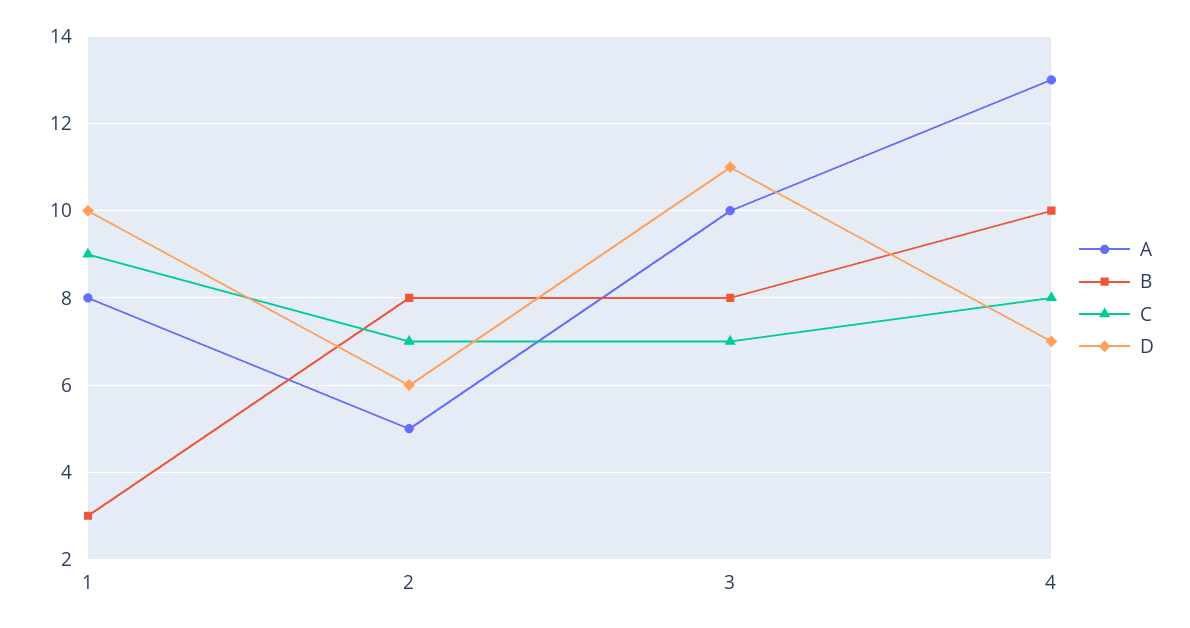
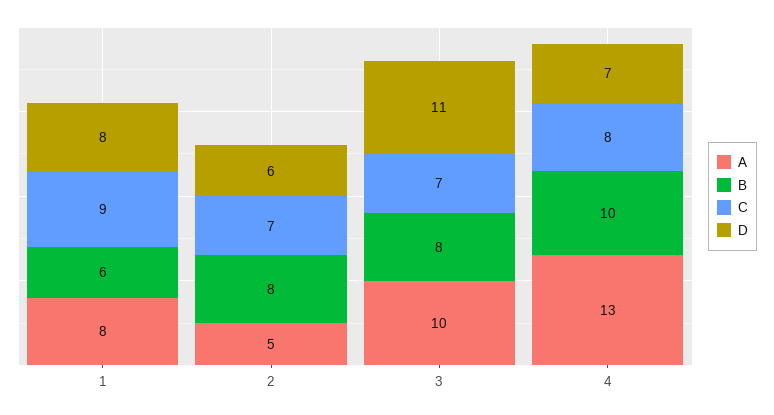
  {
    "A": {
      "1": 8,
      "2": 5,
      "3": 10,
      "4": 13
    },
    "B": {
-     "1": 3,
+     "1": 6,
      "2": 8,
      "3": 8,
      "4": 10
    },
    "C": {
      "1": 9,
      "2": 7,
      "3": 7,
      "4": 8
    },
    "D": {
-     "1": 10,
+     "1": 8,
      "2": 6,
      "3": 11,
      "4": 7
    }
  }

